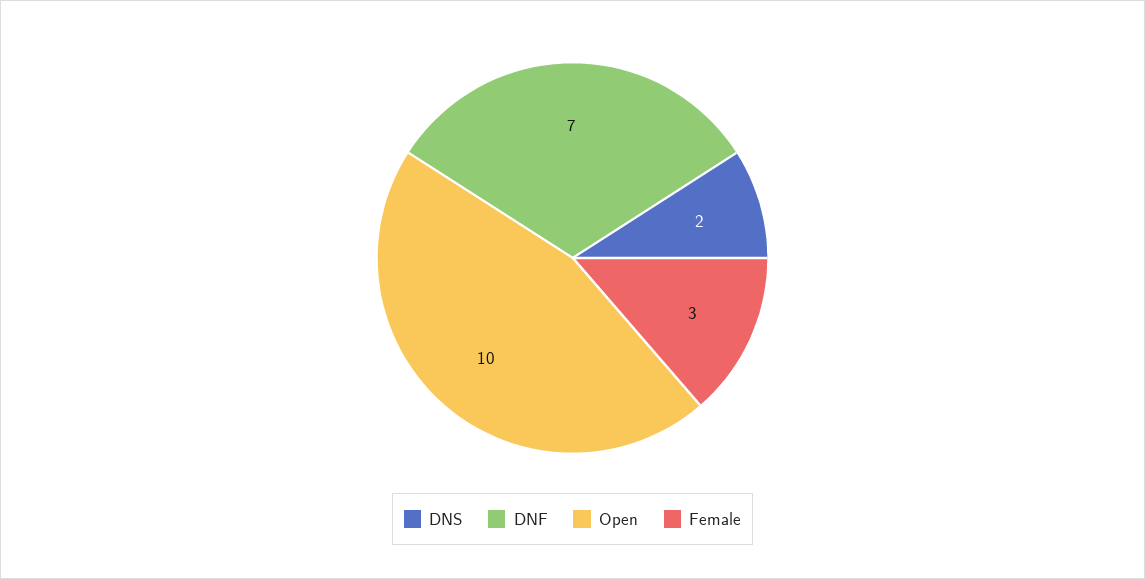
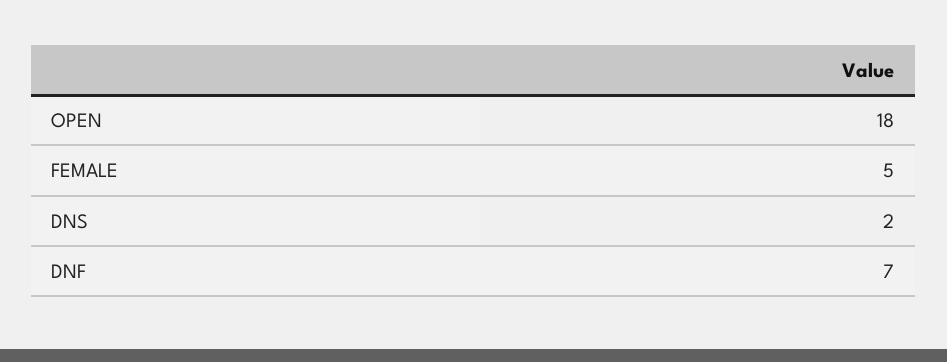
  {
    "DNS": 2,
    "DNF": 7,
-   "Open": 10,
+   "Open": 18,
-   "Female": 3
+   "Female": 5
  }

